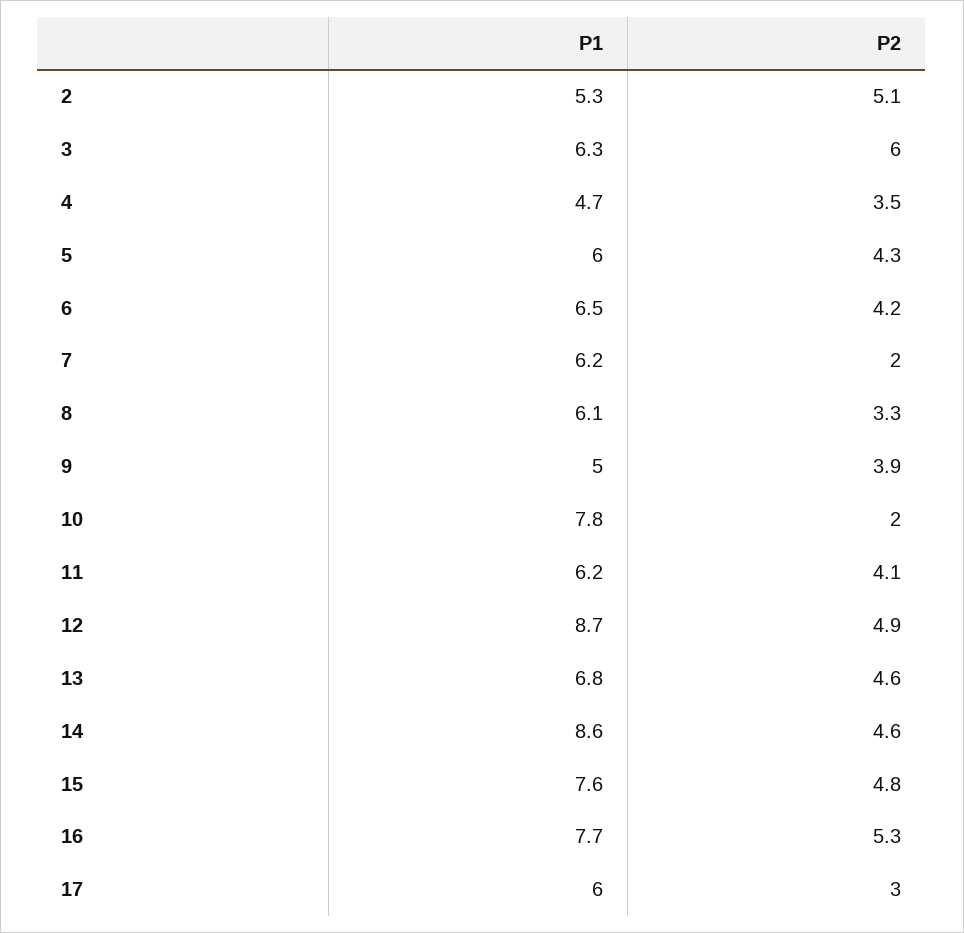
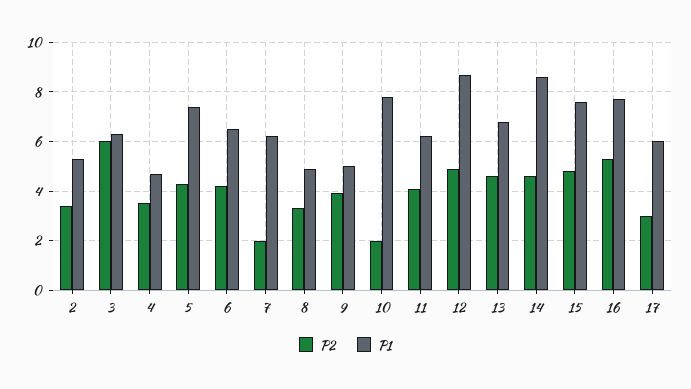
  {
    "P1": {
      "2": 5.3,
      "3": 6.3,
      "4": 4.7,
-     "5": 6,
+     "5": 7.5,
      "6": 6.5,
      "7": 6.2,
-     "8": 6.1,
+     "8": 5,
      "9": 5,
      "10": 7.8,
      "11": 6.2,
      "12": 8.7,
      "13": 6.8,
      "14": 8.6,
      "15": 7.6,
      "16": 7.7,
      "17": 6
    },
    "P2": {
-     "2": 5.1,
+     "2": 3.5,
      "3": 6,
      "4": 3.5,
      "5": 4.3,
      "6": 4.2,
      "7": 2,
      "8": 3.3,
      "9": 3.9,
      "10": 2,
      "11": 4.1,
      "12": 4.9,
      "13": 4.6,
      "14": 4.6,
      "15": 4.8,
      "16": 5.3,
      "17": 3
    }
  }

